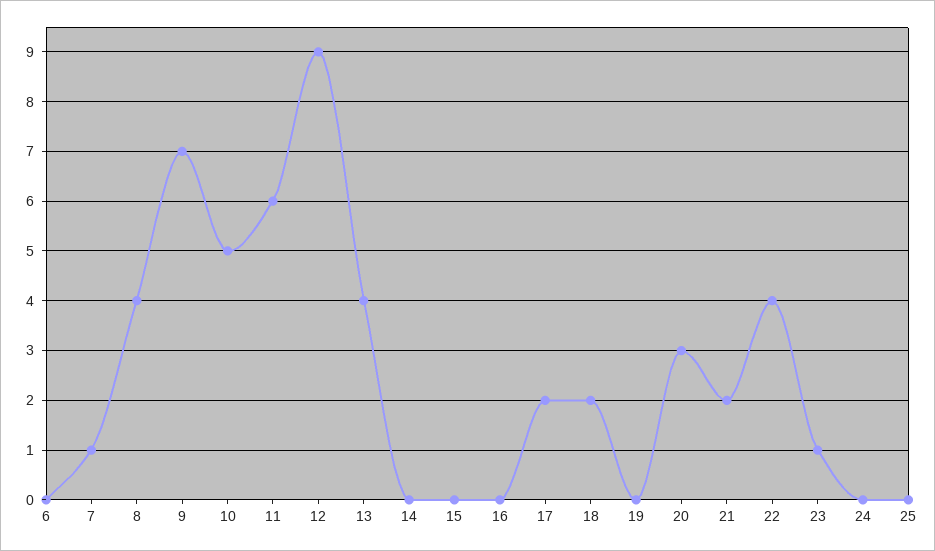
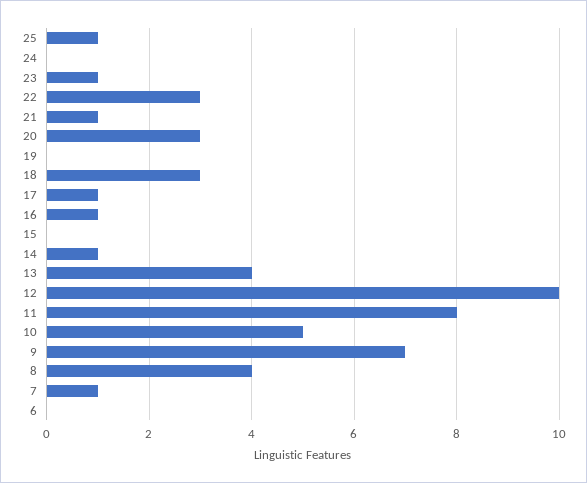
  {
    "6": 0,
    "7": 1,
    "8": 4,
    "9": 7,
    "10": 5,
-   "11": 6,
+   "11": 8,
-   "12": 9,
+   "12": 10,
    "13": 4,
-   "14": 0,
+   "14": 1,
    "15": 0,
-   "16": 0,
+   "16": 1,
-   "17": 2,
+   "17": 1,
-   "18": 2,
+   "18": 3,
    "19": 0,
    "20": 3,
-   "21": 2,
+   "21": 1,
-   "22": 4,
+   "22": 3,
    "23": 1,
    "24": 0,
-   "25": 0
+   "25": 1
  }

